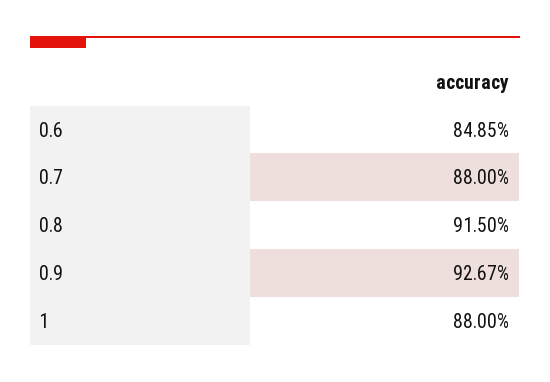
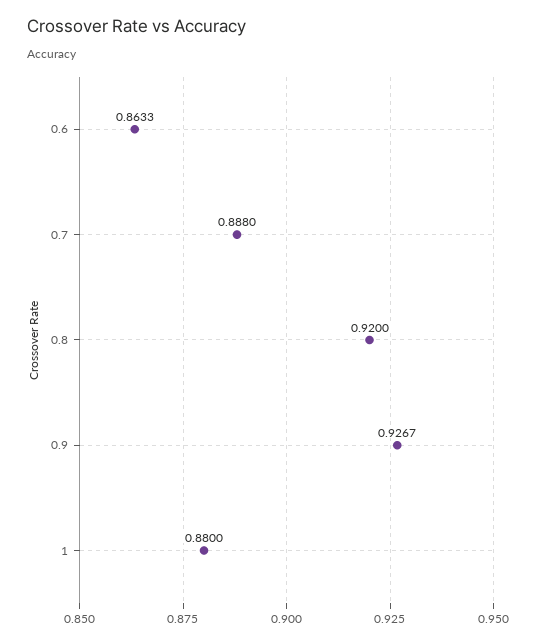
  {
-   "0.6": 0.8485,
+   "0.6": 0.8633,
-   "0.7": 0.88,
+   "0.7": 0.888,
-   "0.8": 0.915,
+   "0.8": 0.92,
    "0.9": 0.9267,
    "1": 0.88
  }

